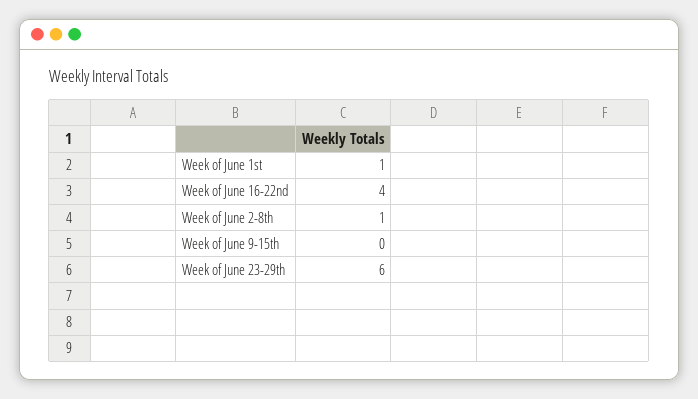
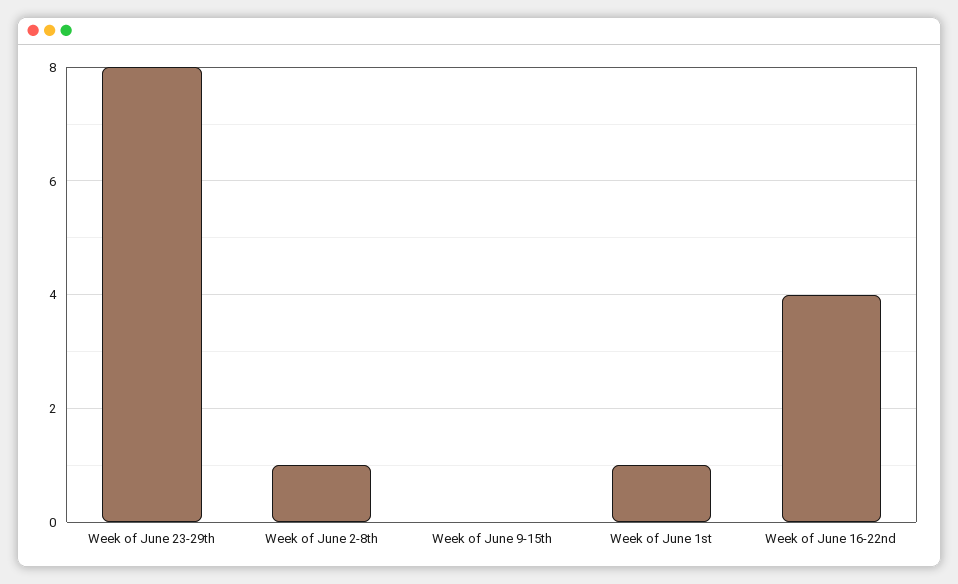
  {
    "Week of June 1st": 1,
    "Week of June 16-22nd": 4,
    "Week of June 2-8th": 1,
    "Week of June 9-15th": 0,
-   "Week of June 23-29th": 6
+   "Week of June 23-29th": 8
  }

